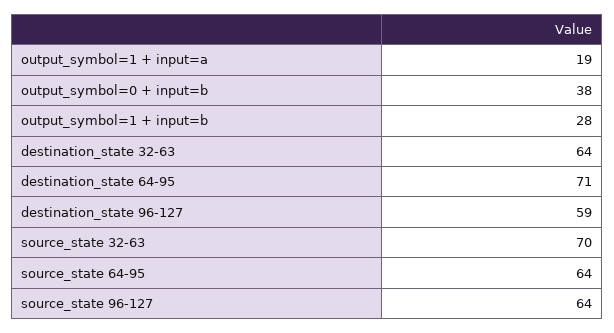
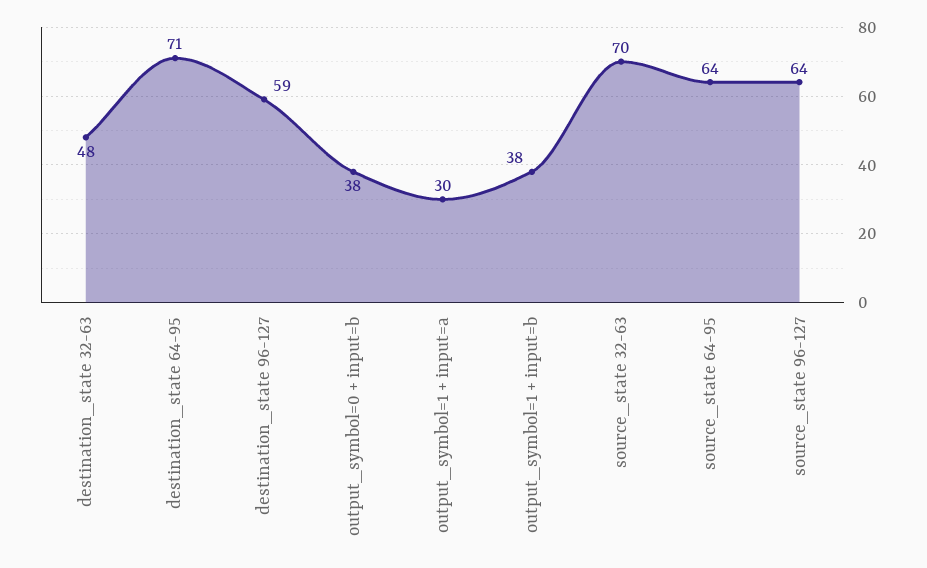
  {
-   "output_symbol=1 + input=a": 19,
+   "output_symbol=1 + input=a": 30,
    "output_symbol=0 + input=b": 38,
-   "output_symbol=1 + input=b": 28,
+   "output_symbol=1 + input=b": 38,
-   "destination_state 32-63": 64,
+   "destination_state 32-63": 48,
    "destination_state 64-95": 71,
    "destination_state 96-127": 59,
    "source_state 32-63": 70,
    "source_state 64-95": 64,
    "source_state 96-127": 64
  }

